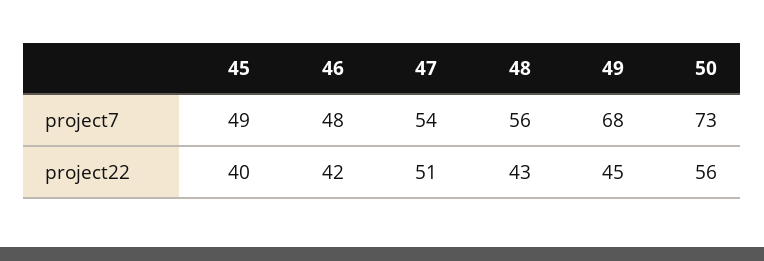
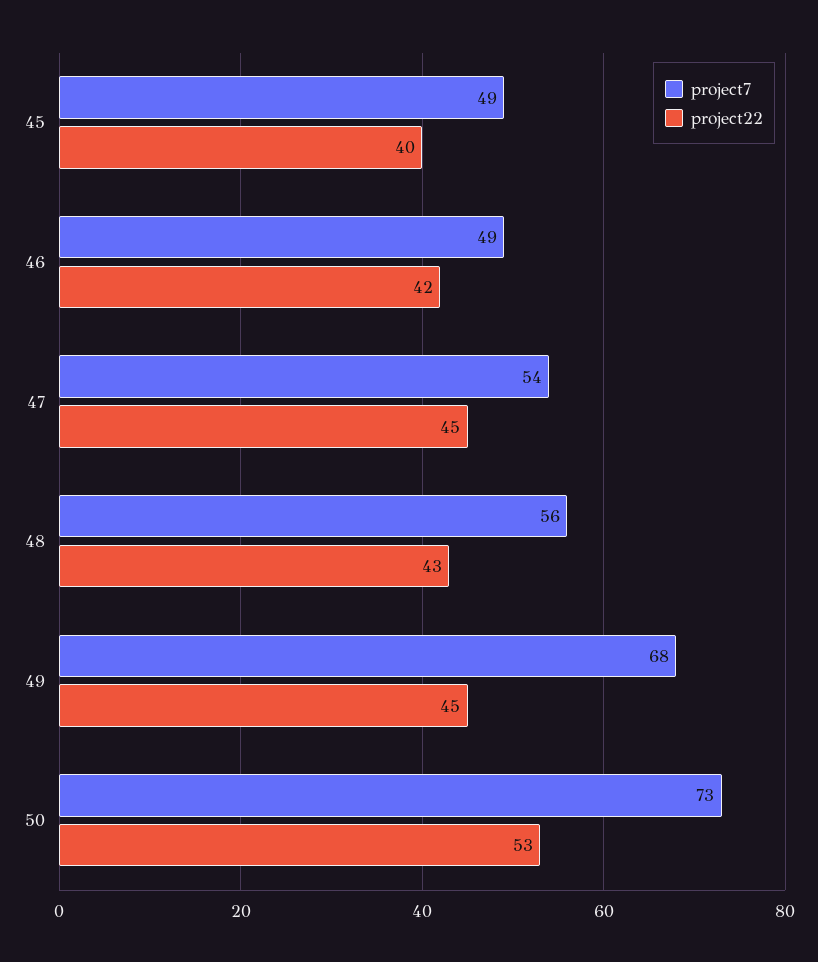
  {
    "project7": {
      "45": 49,
-     "46": 48,
+     "46": 49,
      "47": 54,
      "48": 56,
      "49": 68,
      "50": 73
    },
    "project22": {
      "45": 40,
      "46": 42,
-     "47": 51,
+     "47": 45,
      "48": 43,
      "49": 45,
-     "50": 56
+     "50": 53
    }
  }

